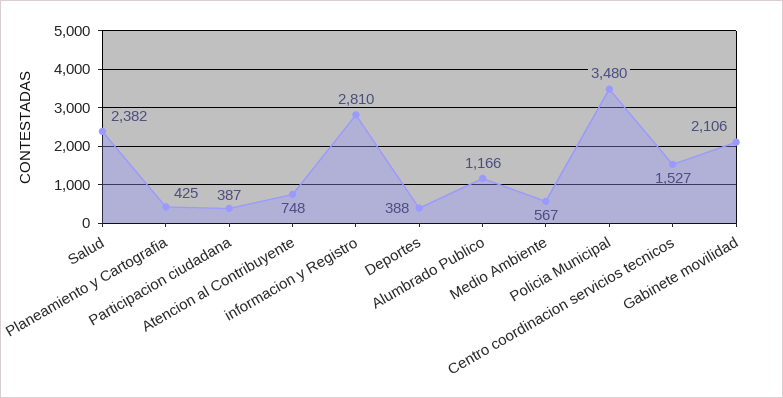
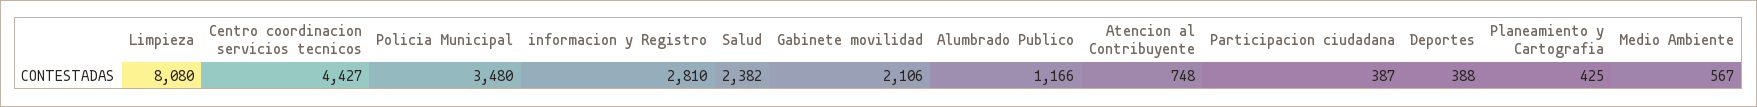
  {
    "Salud": 2382,
    "Planeamiento y Cartografia": 425,
    "Participacion ciudadana": 387,
    "Atencion al Contribuyente": 748,
    "informacion y Registro": 2810,
    "Deportes": 388,
    "Alumbrado Publico": 1166,
    "Medio Ambiente": 567,
    "Policia Municipal": 3480,
-   "Centro coordinacion servicios tecnicos": 1527,
+   "Centro coordinacion servicios tecnicos": 4427,
-   "Gabinete movilidad": 2106
+   "Gabinete movilidad": 2106,
+   "Limpieza": 8080
  }

